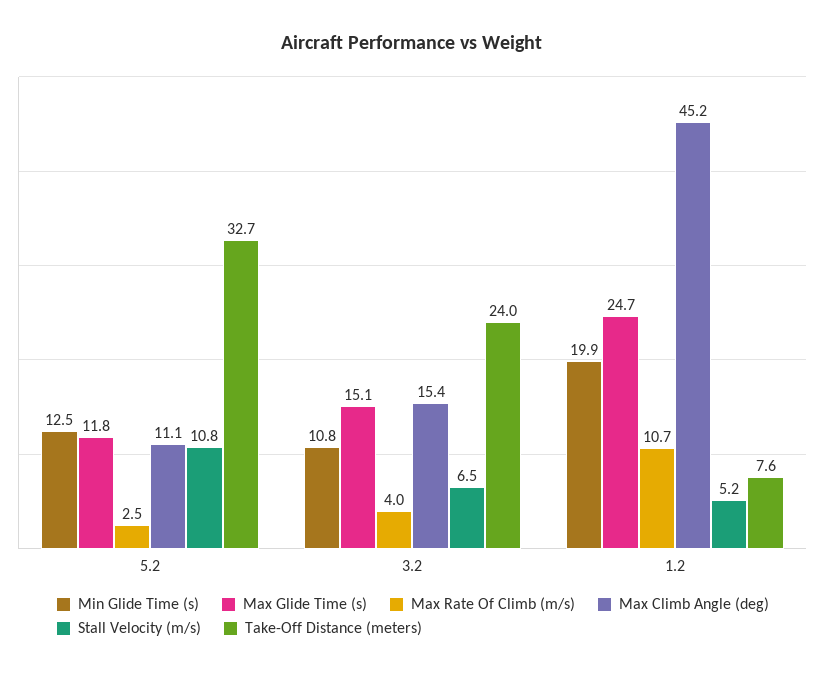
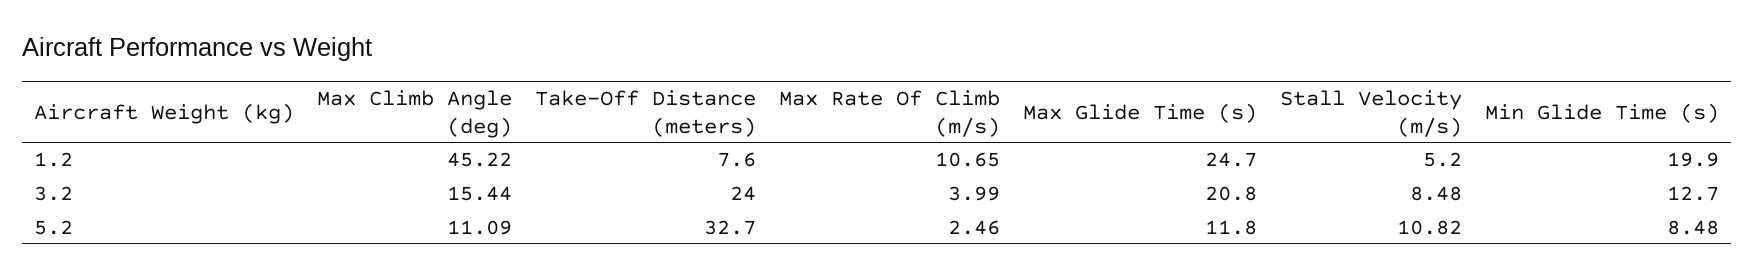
  {
    "Min Glide Time (s)": {
-     "5.2": 12.5,
+     "5.2": 8.48,
-     "3.2": 10.8,
+     "3.2": 12.7,
      "1.2": 19.9
    },
    "Max Glide Time (s)": {
      "5.2": 11.8,
-     "3.2": 15.1,
+     "3.2": 20.8,
      "1.2": 24.7
    },
    "Max Rate Of Climb (m/s)": {
      "5.2": 2.46,
      "3.2": 3.99,
      "1.2": 10.65
    },
    "Max Climb Angle (deg)": {
      "5.2": 11.09,
      "3.2": 15.44,
      "1.2": 45.22
    },
    "Stall Velocity (m/s)": {
      "5.2": 10.82,
-     "3.2": 6.5,
+     "3.2": 8.48,
      "1.2": 5.2
    },
    "Take-Off Distance (meters)": {
      "5.2": 32.7,
      "3.2": 24,
      "1.2": 7.6
    }
  }

